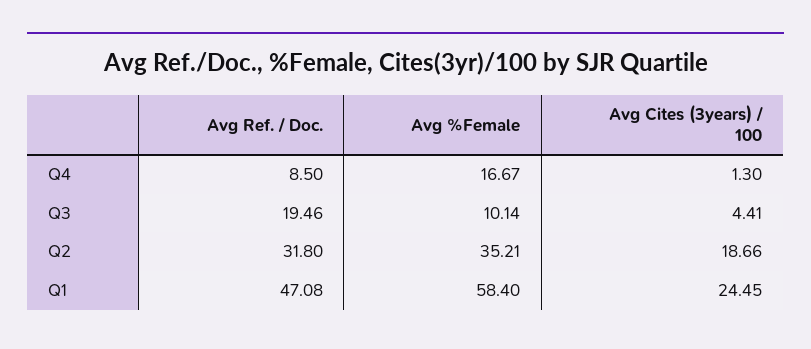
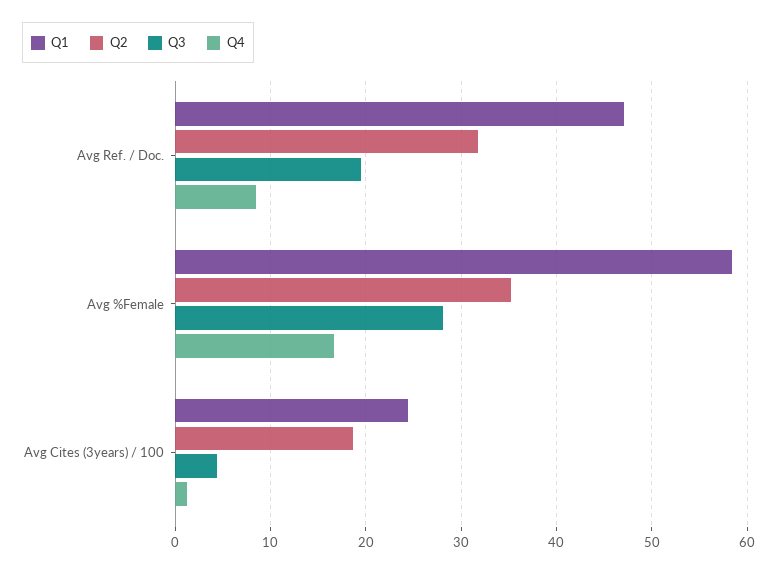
  {
    "Q4": {
      "Avg Ref. / Doc.": 8.5,
      "Avg %Female": 16.67,
      "Avg Cites (3years) / 100": 1.3
    },
    "Q3": {
      "Avg Ref. / Doc.": 19.46,
-     "Avg %Female": 10.14,
+     "Avg %Female": 28,
      "Avg Cites (3years) / 100": 4.41
    },
    "Q2": {
      "Avg Ref. / Doc.": 31.8,
      "Avg %Female": 35.21,
      "Avg Cites (3years) / 100": 18.66
    },
    "Q1": {
      "Avg Ref. / Doc.": 47.08,
      "Avg %Female": 58.4,
      "Avg Cites (3years) / 100": 24.45
    }
  }

